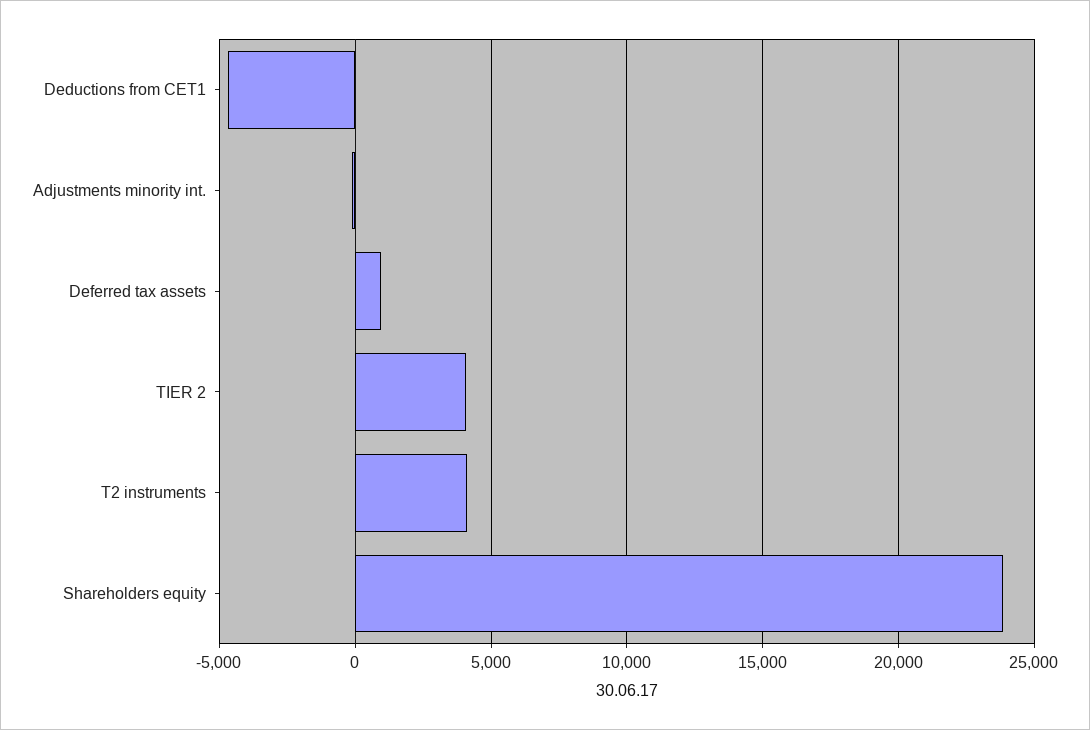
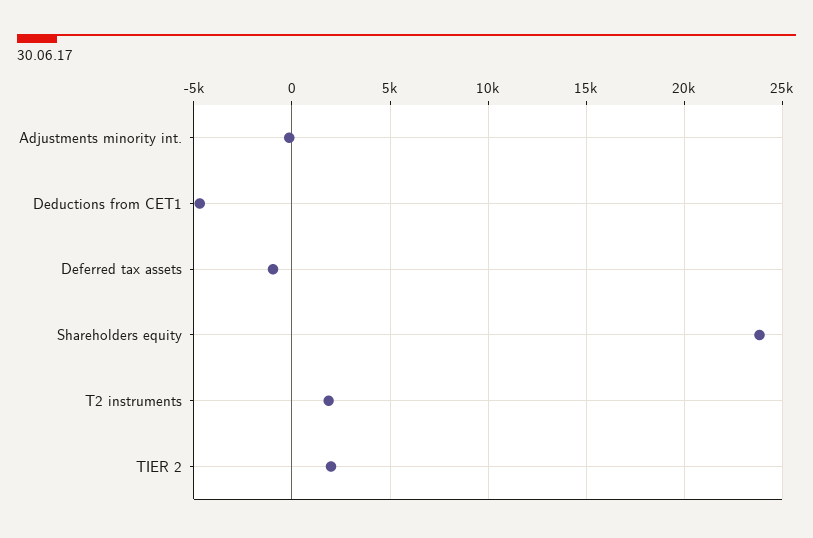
  {
    "Deductions from CET1": -4500,
    "Adjustments minority int.": 0,
-   "Deferred tax assets": 1000,
+   "Deferred tax assets": -1000,
-   "TIER 2": 4000,
+   "TIER 2": 2000,
-   "T2 instruments": 4000,
+   "T2 instruments": 2000,
    "Shareholders equity": 24000
  }

